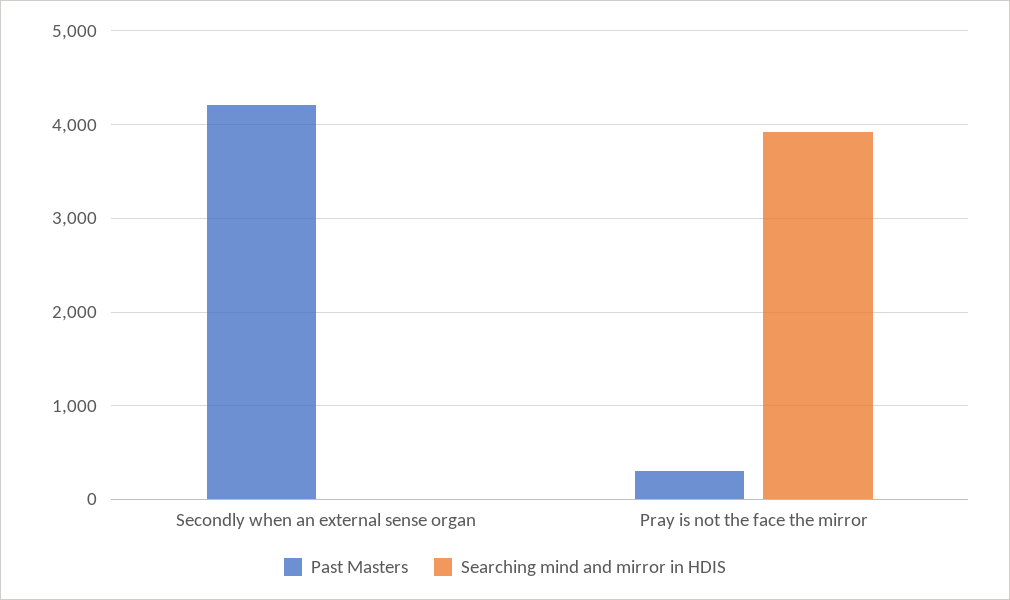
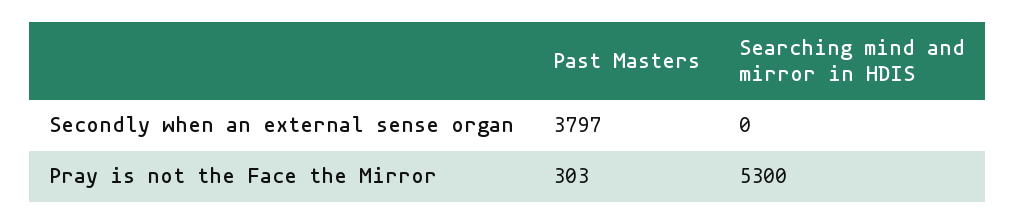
  {
    "Past Masters": {
-     "Secondly when an external sense organ": 4200,
+     "Secondly when an external sense organ": 3797,
      "Pray is not the face the mirror": 303
    },
    "Searching mind and mirror in HDIS": {
      "Secondly when an external sense organ": 0,
-     "Pray is not the face the mirror": 3900
+     "Pray is not the face the mirror": 5300
    }
  }

